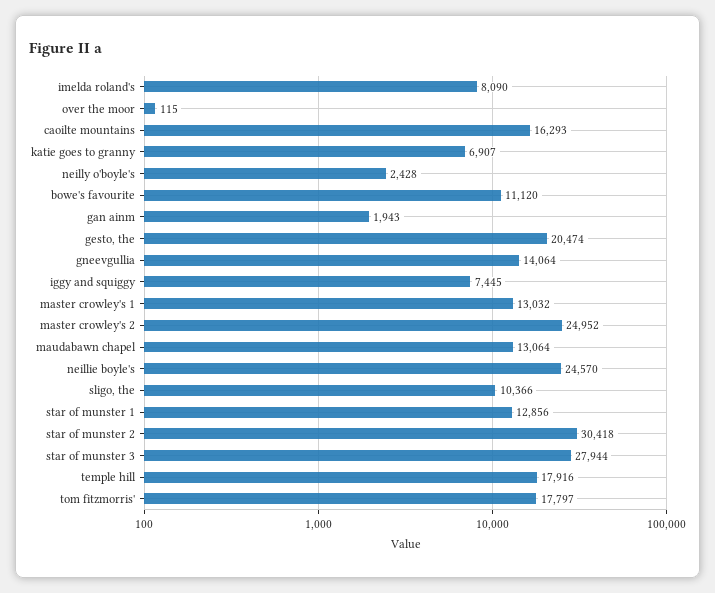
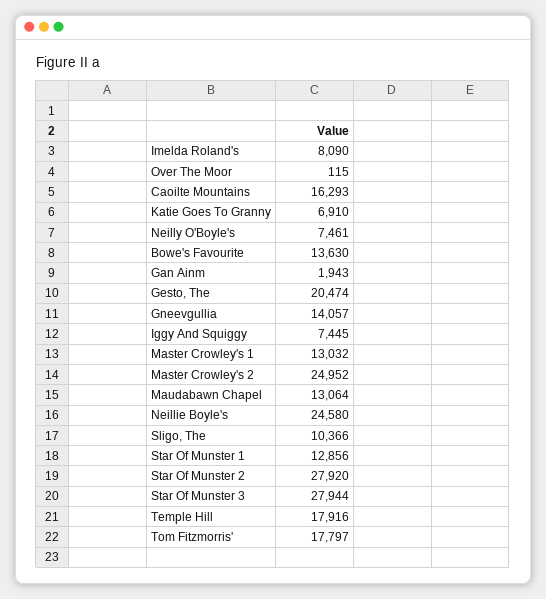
  {
    "imelda roland's": 8090,
    "over the moor": 115,
    "caoilte mountains": 16293,
-   "katie goes to granny": 6907,
+   "katie goes to granny": 6910,
-   "neilly o'boyle's": 2428,
+   "neilly o'boyle's": 7461,
-   "bowe's favourite": 11120,
+   "bowe's favourite": 13630,
    "gan ainm": 1943,
    "gesto, the": 20474,
-   "gneevgullia": 14064,
+   "gneevgullia": 14057,
    "iggy and squiggy": 7445,
    "master crowley's 1": 13032,
    "master crowley's 2": 24952,
    "maudabawn chapel": 13064,
-   "neillie boyle's": 24570,
+   "neillie boyle's": 24580,
    "sligo, the": 10366,
    "star of munster 1": 12856,
-   "star of munster 2": 30418,
+   "star of munster 2": 27920,
    "star of munster 3": 27944,
    "temple hill": 17916,
    "tom fitzmorris'": 17797
  }

